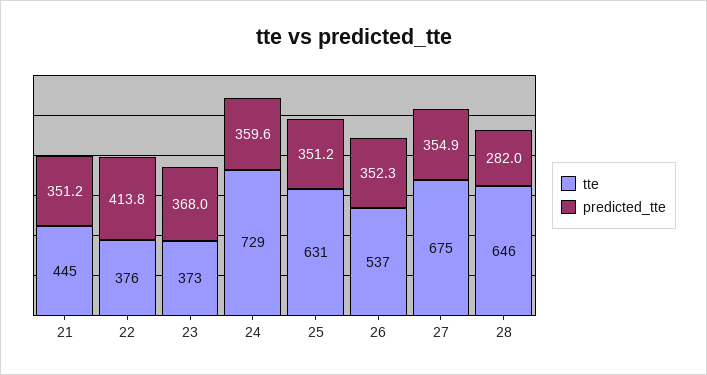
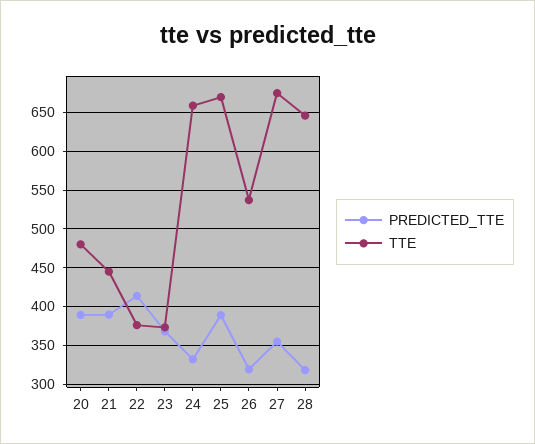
  {
    "tte": {
      "21": 445,
      "22": 376,
      "23": 373,
-     "24": 729,
+     "24": 660,
-     "25": 631,
+     "25": 670,
      "26": 537,
      "27": 675,
-     "28": 646
+     "28": 646,
+     "20": 480
    },
    "predicted_tte": {
-     "21": 351.2,
+     "21": 390,
      "22": 413.8,
      "23": 368,
-     "24": 359.6,
+     "24": 330,
-     "25": 351.2,
+     "25": 390,
-     "26": 352.3,
+     "26": 320,
      "27": 354.9,
-     "28": 282
+     "28": 320,
+     "20": 390
    }
  }

